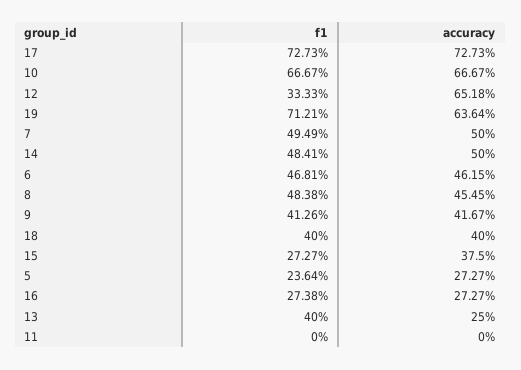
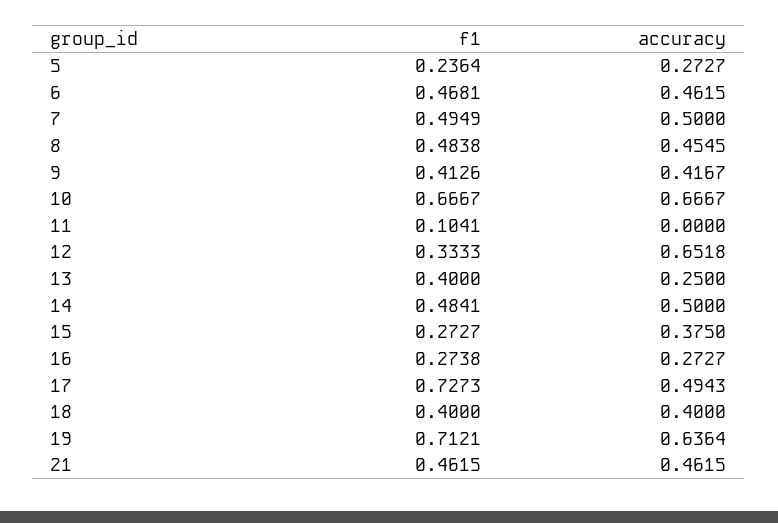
  {
    "f1": {
      "17": 0.7273,
      "10": 0.6667,
      "12": 0.3333,
      "19": 0.7121,
      "7": 0.4949,
      "14": 0.4841,
      "6": 0.4681,
      "8": 0.4838,
      "9": 0.4126,
      "18": 0.4,
      "15": 0.2727,
      "5": 0.2364,
      "16": 0.2738,
      "13": 0.4,
-     "11": 0
+     "11": 0.1041,
+     "21": 0.4615
    },
    "accuracy": {
-     "17": 0.7273,
+     "17": 0.4943,
      "10": 0.6667,
      "12": 0.6518,
      "19": 0.6364,
      "7": 0.5,
      "14": 0.5,
      "6": 0.4615,
      "8": 0.4545,
      "9": 0.4167,
      "18": 0.4,
      "15": 0.375,
      "5": 0.2727,
      "16": 0.2727,
      "13": 0.25,
-     "11": 0
+     "11": 0,
+     "21": 0.4615
    }
  }

